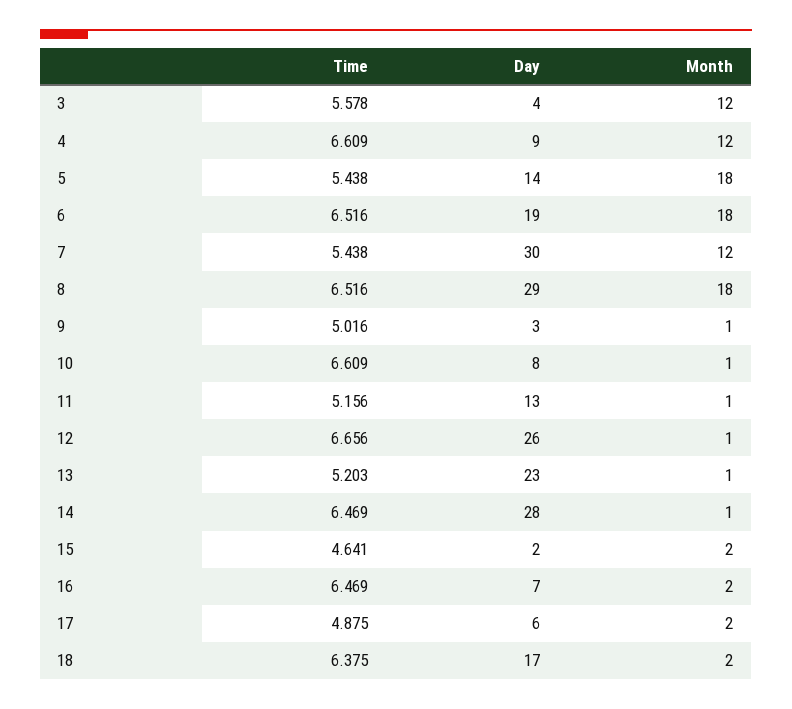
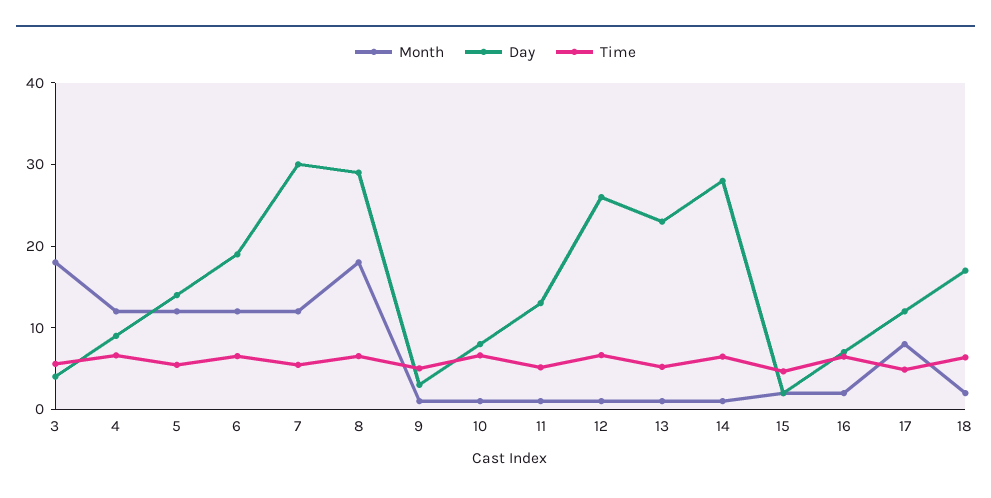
  {
    "Time": {
      "3": 5.578,
      "4": 6.609,
      "5": 5.438,
      "6": 6.516,
      "7": 5.438,
      "8": 6.516,
      "9": 5.016,
      "10": 6.609,
      "11": 5.156,
      "12": 6.656,
      "13": 5.203,
      "14": 6.469,
      "15": 4.641,
      "16": 6.469,
      "17": 4.875,
      "18": 6.375
    },
    "Day": {
      "3": 4,
      "4": 9,
      "5": 14,
      "6": 19,
      "7": 30,
      "8": 29,
      "9": 3,
      "10": 8,
      "11": 13,
      "12": 26,
      "13": 23,
      "14": 28,
      "15": 2,
      "16": 7,
-     "17": 6,
+     "17": 12,
      "18": 17
    },
    "Month": {
-     "3": 12,
+     "3": 18,
      "4": 12,
-     "5": 18,
+     "5": 12,
-     "6": 18,
+     "6": 12,
      "7": 12,
      "8": 18,
      "9": 1,
      "10": 1,
      "11": 1,
      "12": 1,
      "13": 1,
      "14": 1,
      "15": 2,
      "16": 2,
-     "17": 2,
+     "17": 8,
      "18": 2
    }
  }

